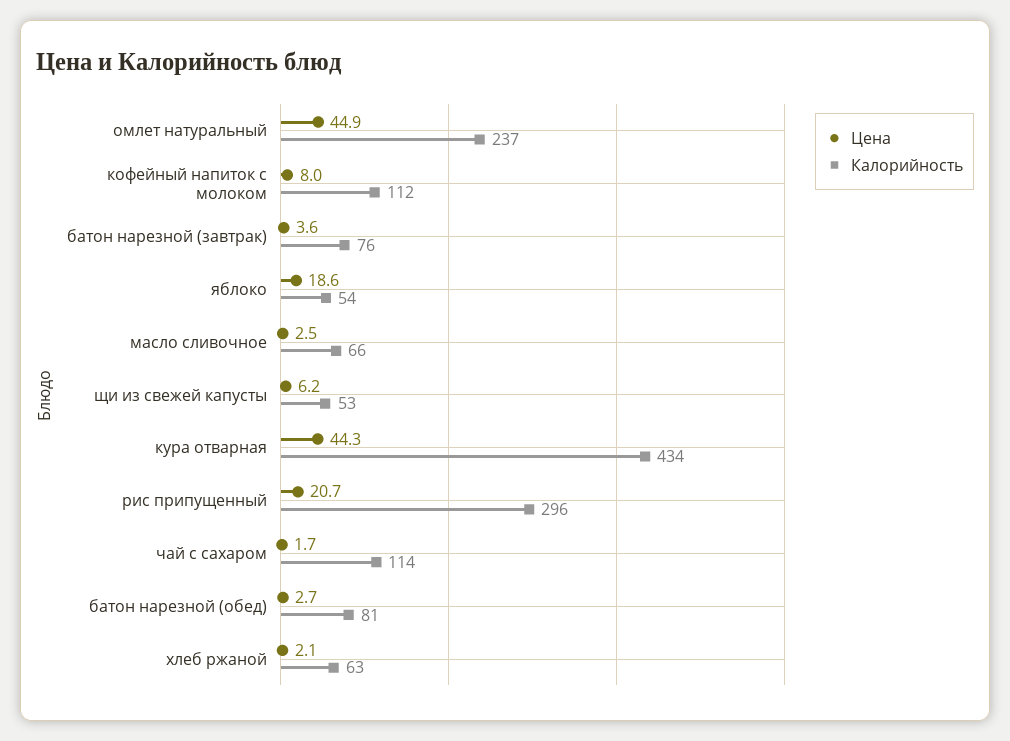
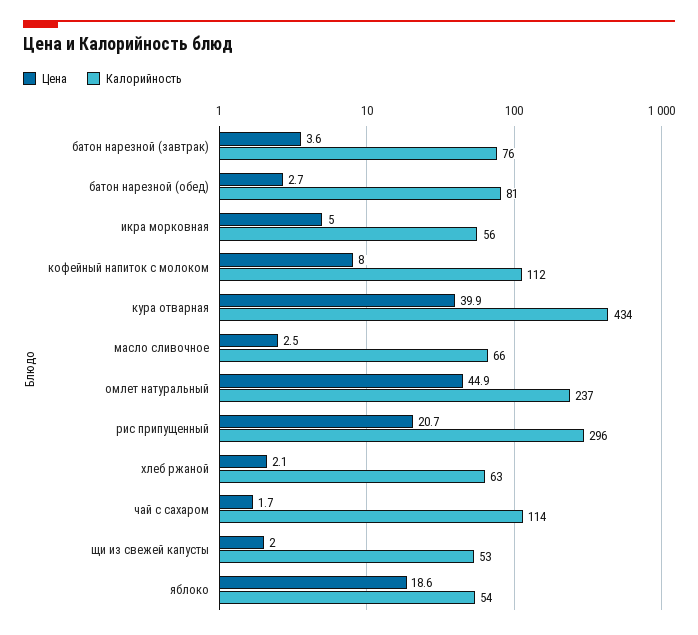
  {
    "Цена": {
      "омлет натуральный": 44.9,
      "кофейный напиток с молоком": 8,
      "батон нарезной (завтрак)": 3.6,
      "яблоко": 18.6,
      "масло сливочное": 2.5,
-     "щи из свежей капусты": 6.2,
+     "щи из свежей капусты": 2,
-     "кура отварная": 44.3,
+     "кура отварная": 39.9,
      "рис припущенный": 20.7,
      "чай с сахаром": 1.7,
      "батон нарезной (обед)": 2.7,
-     "хлеб ржаной": 2.1
+     "хлеб ржаной": 2.1,
+     "икра морковная": 5
    },
    "Калорийность": {
      "омлет натуральный": 237,
      "кофейный напиток с молоком": 112,
      "батон нарезной (завтрак)": 76,
      "яблоко": 54,
      "масло сливочное": 66,
      "щи из свежей капусты": 53,
      "кура отварная": 434,
      "рис припущенный": 296,
      "чай с сахаром": 114,
      "батон нарезной (обед)": 81,
-     "хлеб ржаной": 63
+     "хлеб ржаной": 63,
+     "икра морковная": 56
    }
  }

